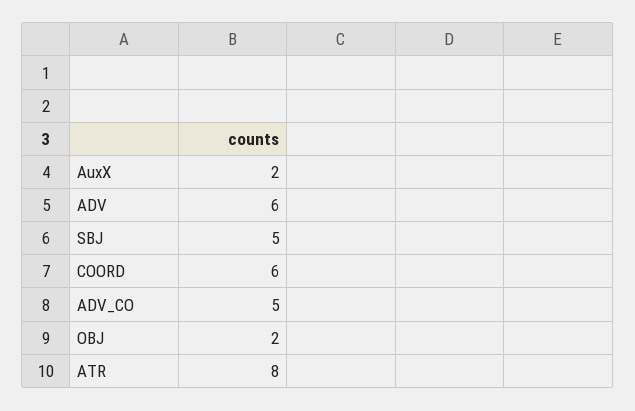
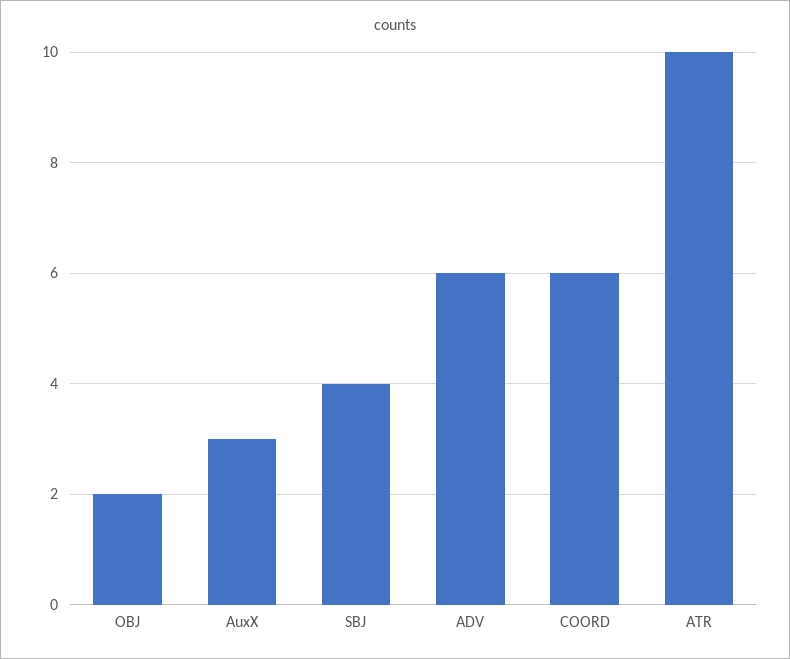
  {
-   "AuxX": 2,
+   "AuxX": 3,
    "ADV": 6,
-   "SBJ": 5,
+   "SBJ": 4,
    "COORD": 6,
-   "ADV_CO": 5,
    "OBJ": 2,
-   "ATR": 8
+   "ATR": 10
  }

